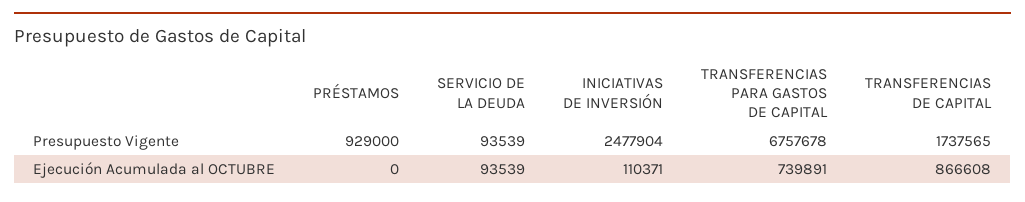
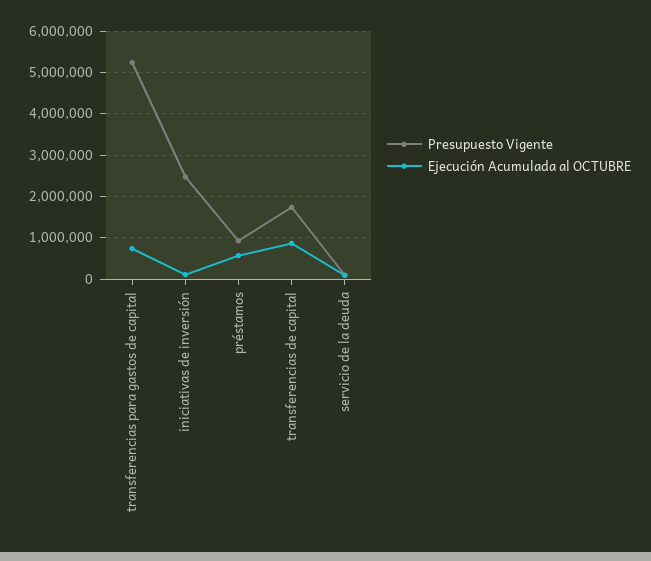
  {
    "Presupuesto Vigente": {
      "PRÉSTAMOS": 929000,
      "SERVICIO DE LA DEUDA": 93539,
      "INICIATIVAS DE INVERSIÓN": 2477904,
-     "TRANSFERENCIAS PARA GASTOS DE CAPITAL": 6757678,
+     "TRANSFERENCIAS PARA GASTOS DE CAPITAL": 5200000,
      "TRANSFERENCIAS DE CAPITAL": 1737565
    },
    "Ejecución Acumulada al OCTUBRE": {
-     "PRÉSTAMOS": 0,
+     "PRÉSTAMOS": 600000,
      "SERVICIO DE LA DEUDA": 93539,
      "INICIATIVAS DE INVERSIÓN": 110371,
      "TRANSFERENCIAS PARA GASTOS DE CAPITAL": 739891,
      "TRANSFERENCIAS DE CAPITAL": 866608
    }
  }

